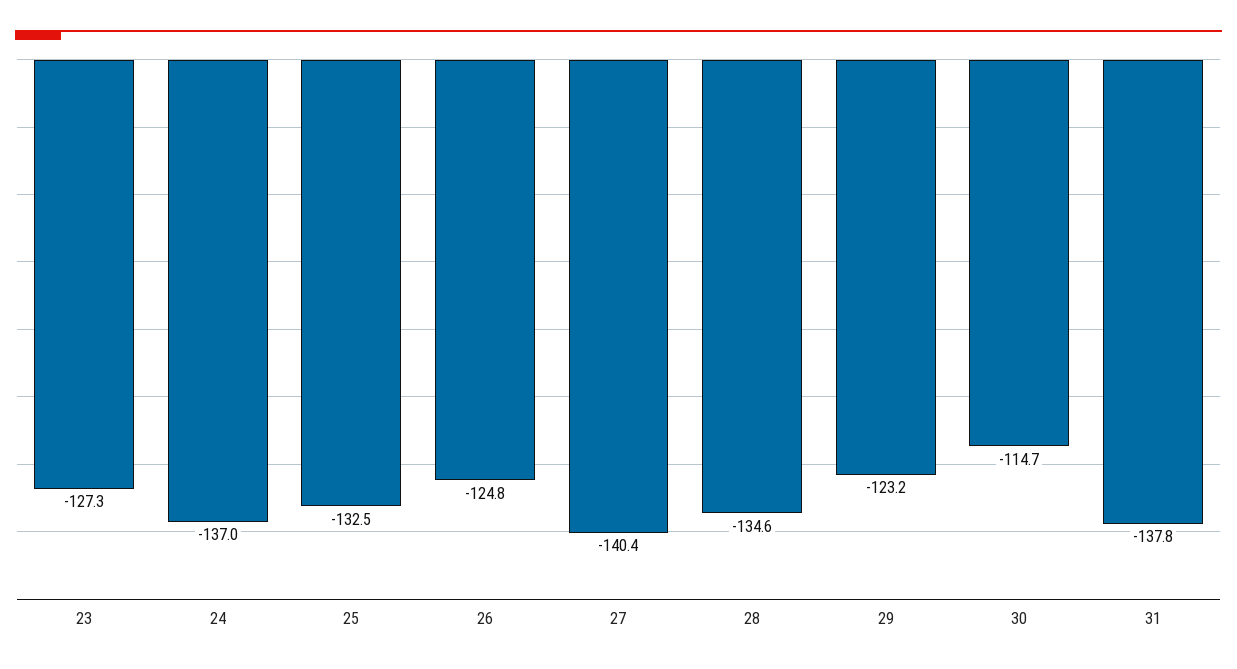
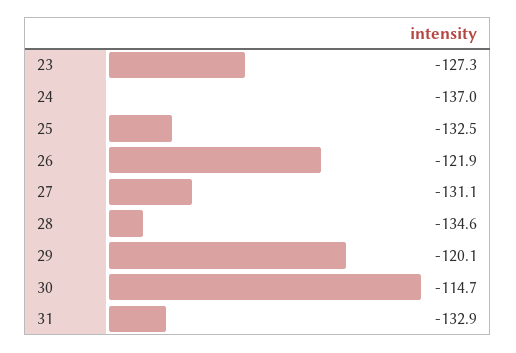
  {
    "23": -127.3,
    "24": -137,
    "25": -132.5,
-   "26": -124.8,
+   "26": -121.9,
-   "27": -140.4,
+   "27": -131.1,
    "28": -134.6,
-   "29": -123.2,
+   "29": -120.1,
    "30": -114.7,
-   "31": -137.8
+   "31": -132.9
  }

